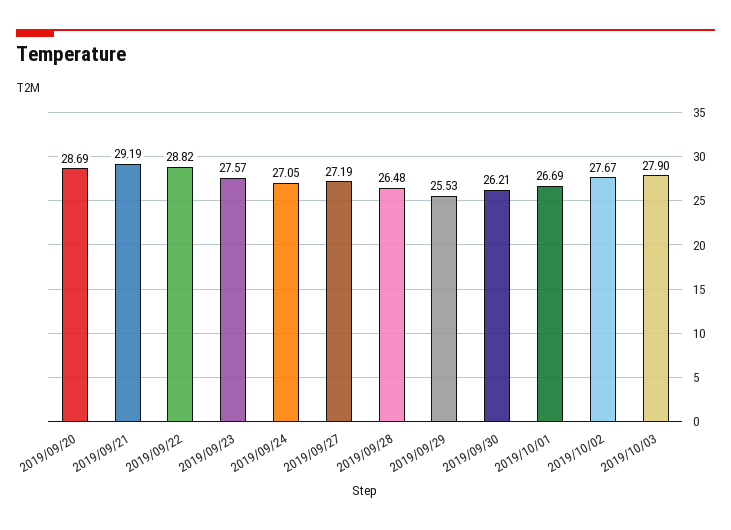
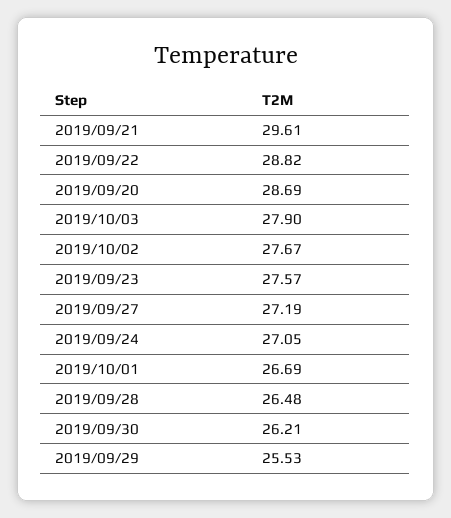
  {
    "2019/09/20": 28.69,
-   "2019/09/21": 29.19,
+   "2019/09/21": 29.61,
    "2019/09/22": 28.82,
    "2019/09/23": 27.57,
    "2019/09/24": 27.05,
    "2019/09/27": 27.19,
    "2019/09/28": 26.48,
    "2019/09/29": 25.53,
    "2019/09/30": 26.21,
    "2019/10/01": 26.69,
    "2019/10/02": 27.67,
    "2019/10/03": 27.9
  }

